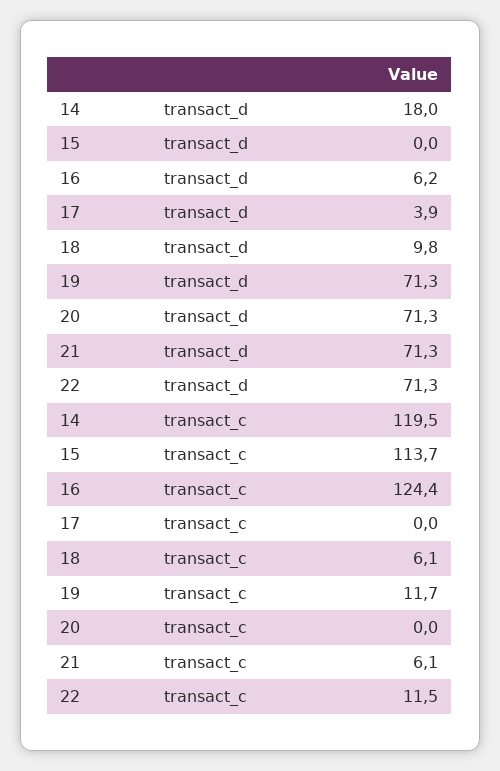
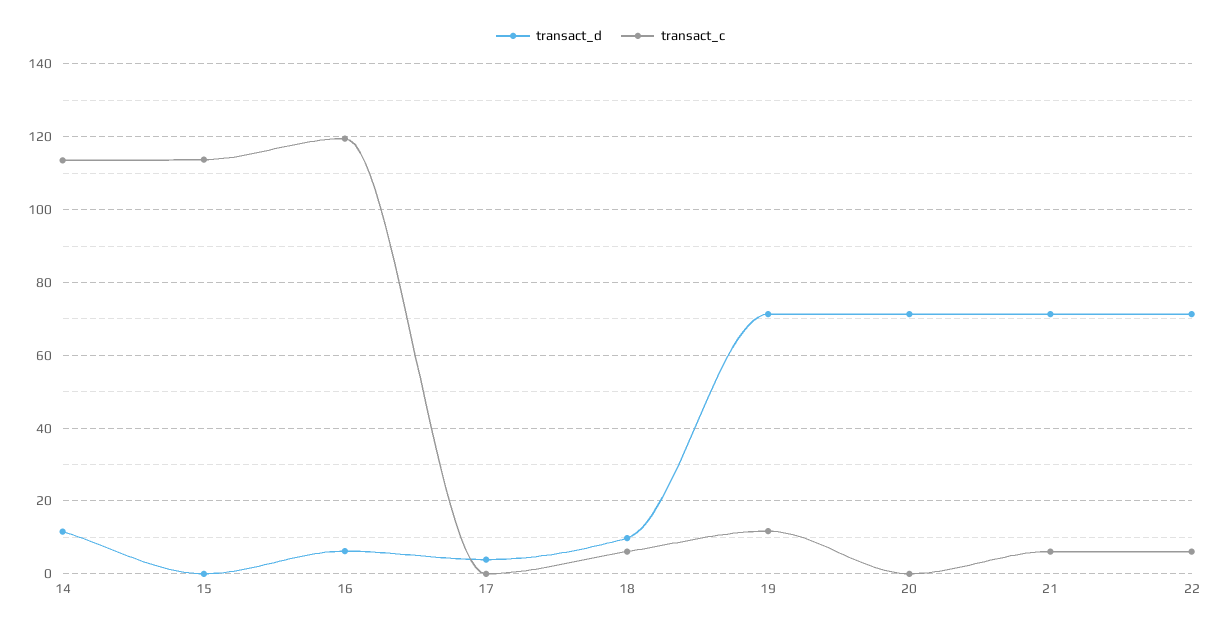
  {
    "transact_d": {
-     "14": 18,
+     "14": 12,
      "15": 0,
      "16": 6.2,
      "17": 3.9,
      "18": 9.8,
      "19": 71.3,
      "20": 71.3,
      "21": 71.3,
      "22": 71.3
    },
    "transact_c": {
-     "14": 119.5,
+     "14": 114,
      "15": 113.7,
-     "16": 124.4,
+     "16": 120,
      "17": 0,
      "18": 6.1,
      "19": 11.7,
      "20": 0,
      "21": 6.1,
-     "22": 11.5
+     "22": 6
    }
  }

